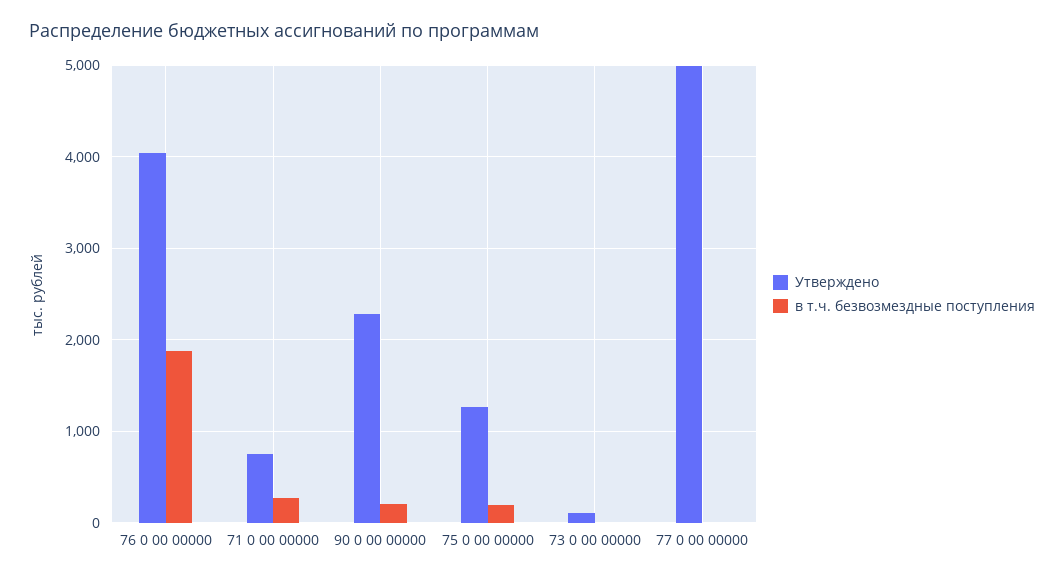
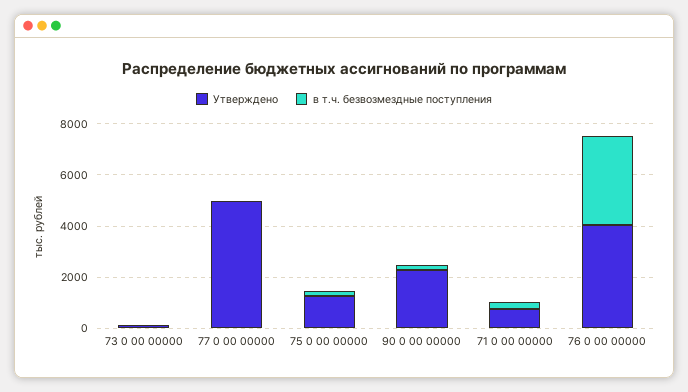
  {
    "Утверждено": {
      "76 0 00 00000": 4000,
      "71 0 00 00000": 700,
      "90 0 00 00000": 2300,
      "75 0 00 00000": 1300,
      "73 0 00 00000": 100,
      "77 0 00 00000": 5000
    },
    "в т.ч. безвозмездные поступления": {
-     "76 0 00 00000": 1900,
+     "76 0 00 00000": 3500,
      "71 0 00 00000": 300,
      "90 0 00 00000": 200,
      "75 0 00 00000": 200,
      "73 0 00 00000": 0,
      "77 0 00 00000": 0
    }
  }

